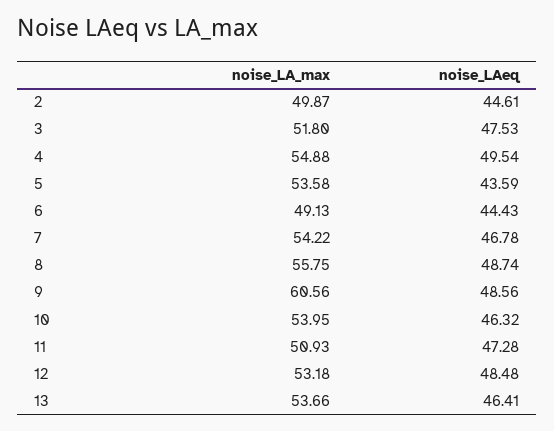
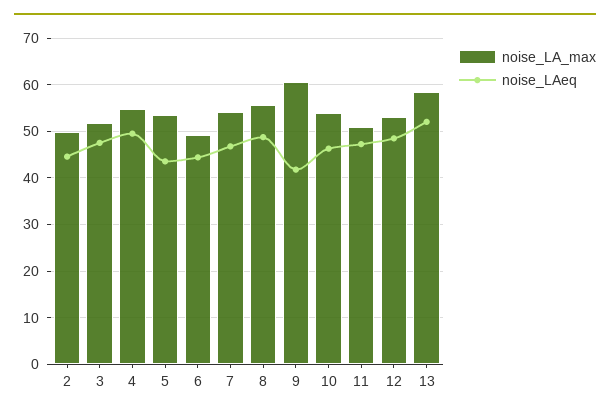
  {
    "noise_LA_max": {
      "2": 49.87,
      "3": 51.8,
      "4": 54.88,
      "5": 53.58,
      "6": 49.13,
      "7": 54.22,
      "8": 55.75,
      "9": 60.56,
      "10": 53.95,
      "11": 50.93,
      "12": 53.18,
-     "13": 53.66
+     "13": 58
    },
    "noise_LAeq": {
      "2": 44.61,
      "3": 47.53,
      "4": 49.54,
      "5": 43.59,
      "6": 44.43,
      "7": 46.78,
      "8": 48.74,
-     "9": 48.56,
+     "9": 42,
      "10": 46.32,
      "11": 47.28,
      "12": 48.48,
-     "13": 46.41
+     "13": 52
    }
  }

